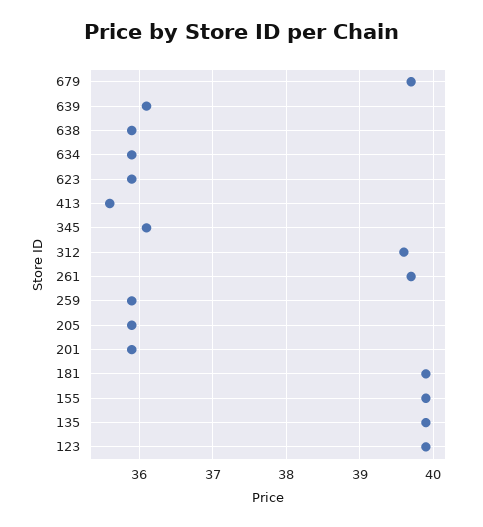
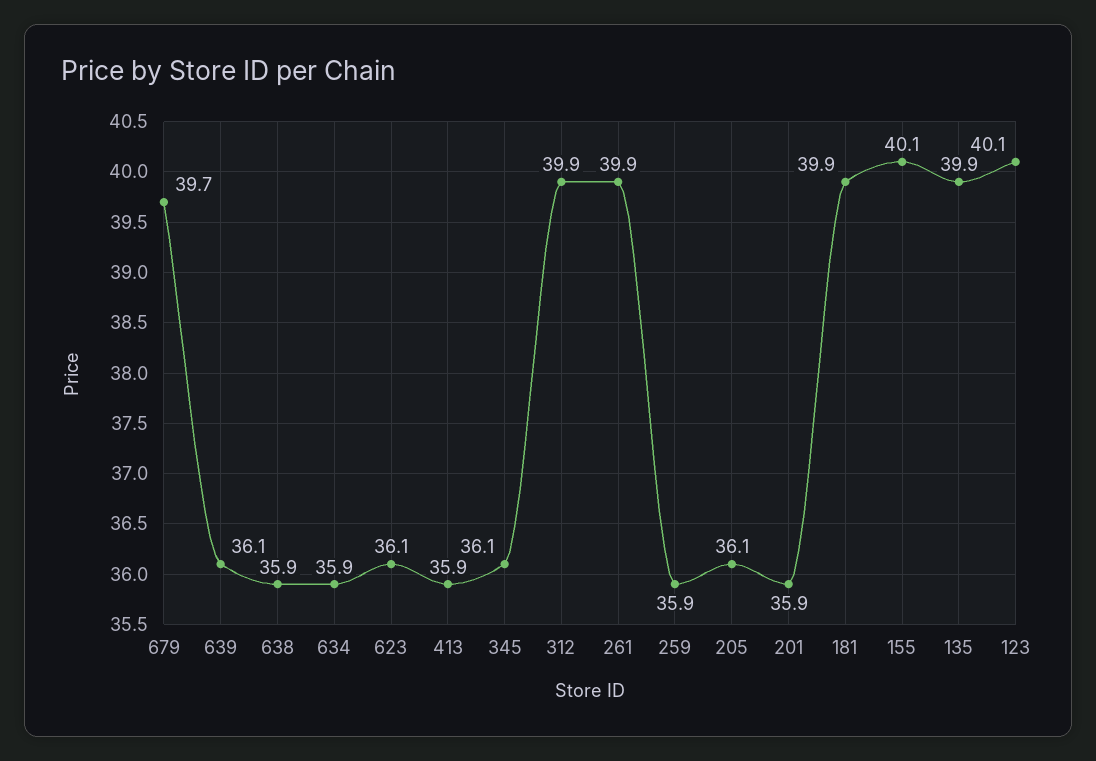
  {
    "679": 39.7,
    "639": 36.1,
    "638": 35.9,
    "634": 35.9,
-   "623": 35.9,
+   "623": 36.1,
-   "413": 35.6,
+   "413": 35.9,
    "345": 36.1,
-   "312": 39.6,
+   "312": 39.9,
-   "261": 39.7,
+   "261": 39.9,
    "259": 35.9,
-   "205": 35.9,
+   "205": 36.1,
    "201": 35.9,
    "181": 39.9,
-   "155": 39.9,
+   "155": 40.1,
    "135": 39.9,
-   "123": 39.9
+   "123": 40.1
  }

